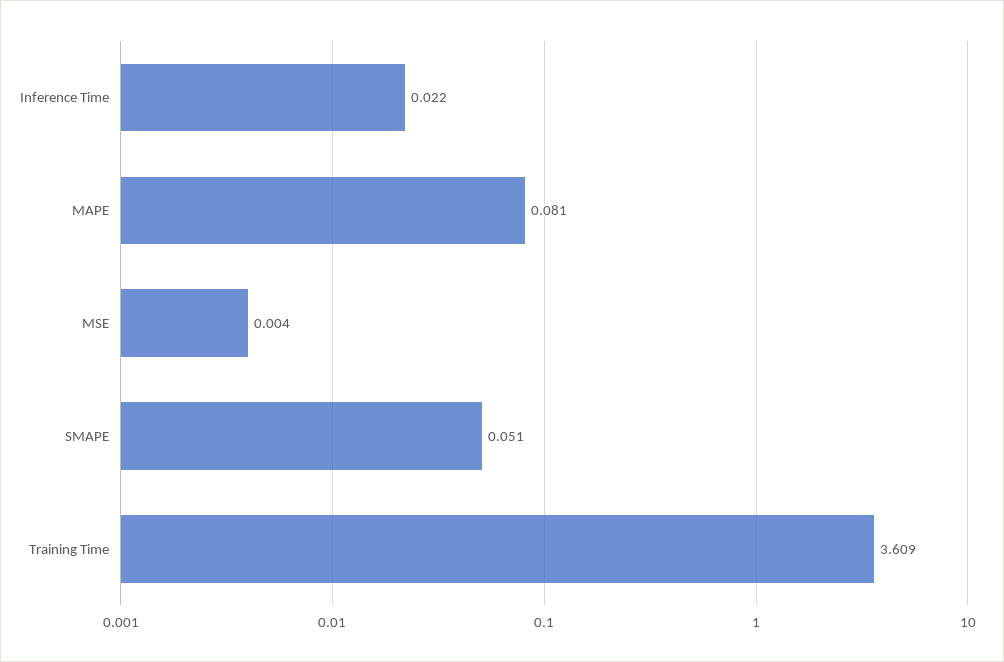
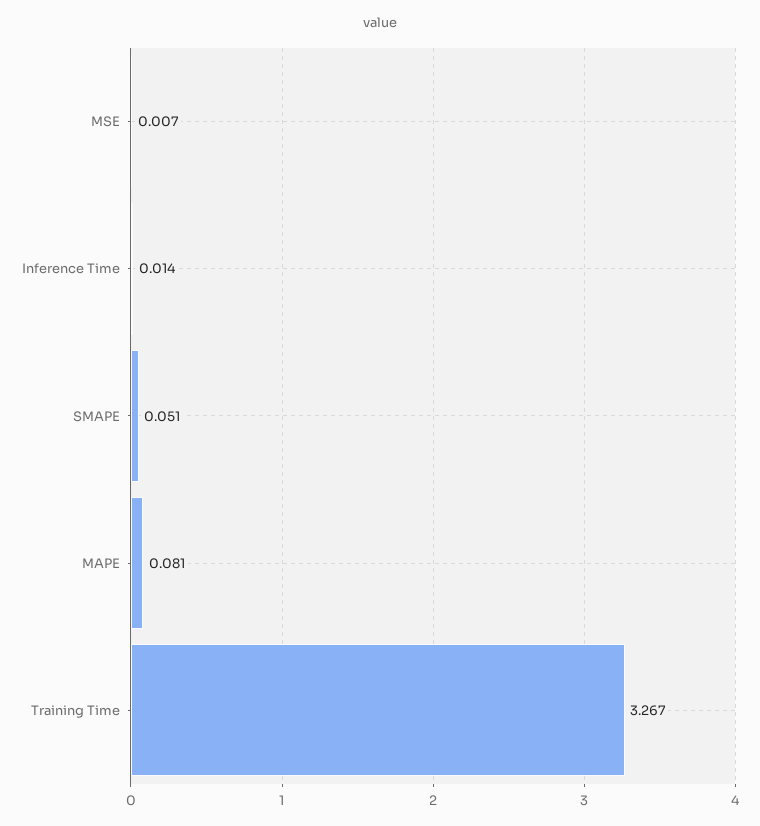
  {
-   "Inference Time": 0.022,
+   "Inference Time": 0.014,
    "MAPE": 0.081,
-   "MSE": 0.004,
+   "MSE": 0.007,
    "SMAPE": 0.051,
-   "Training Time": 3.609
+   "Training Time": 3.267
  }

